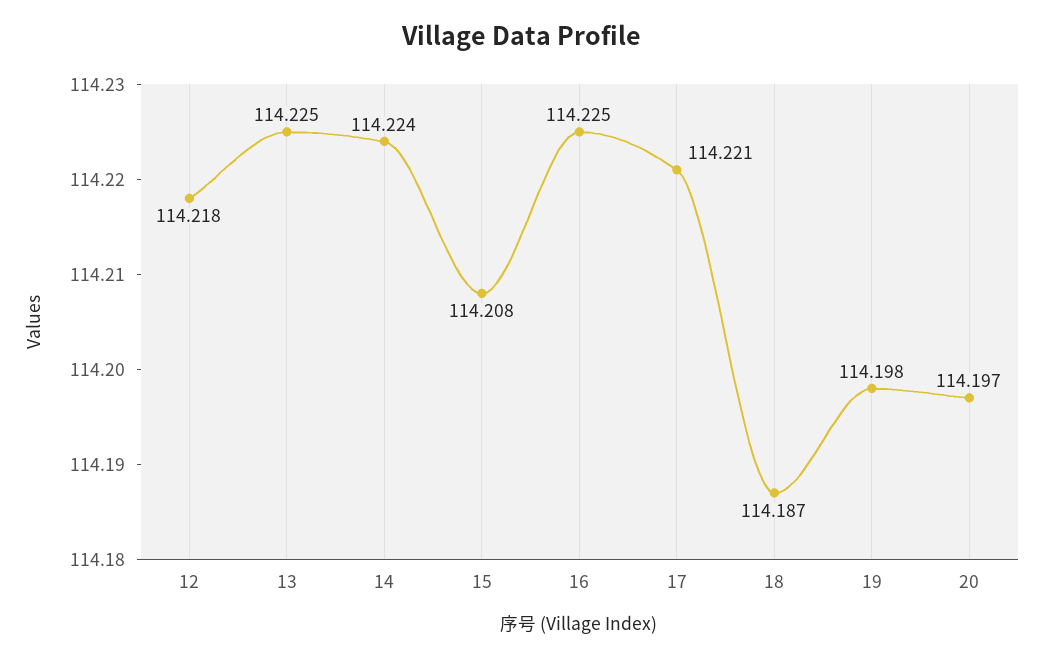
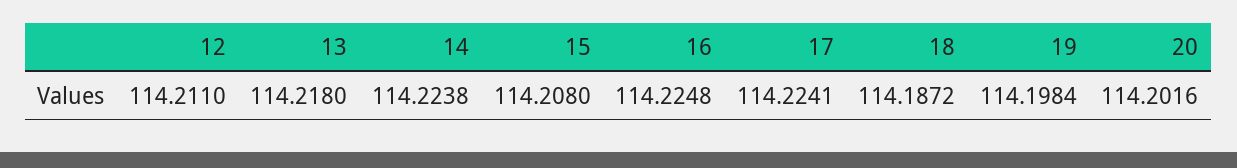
  {
-   "12": 114.218,
+   "12": 114.211,
-   "13": 114.225,
+   "13": 114.218,
    "14": 114.2238,
    "15": 114.208,
    "16": 114.2248,
-   "17": 114.221,
+   "17": 114.2241,
    "18": 114.1872,
    "19": 114.1984,
-   "20": 114.197
+   "20": 114.2016
  }

